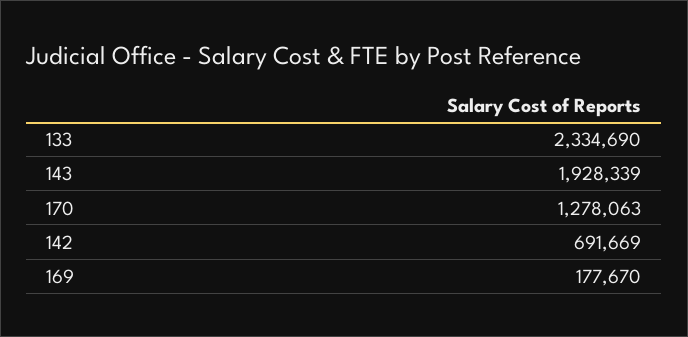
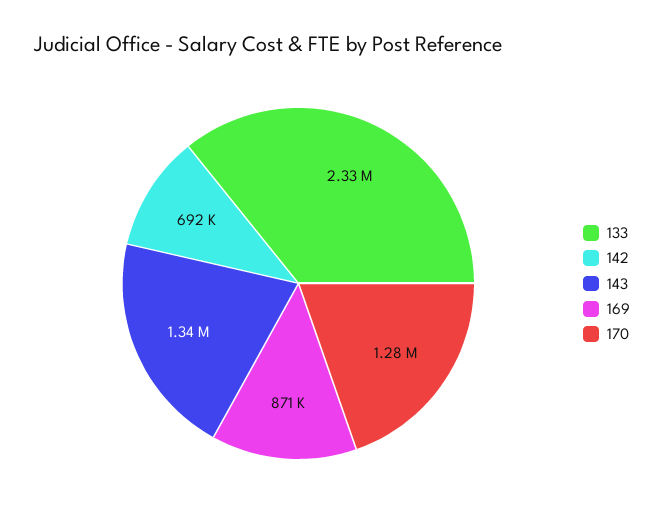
  {
    "133": 2334690,
-   "143": 1928339,
+   "143": 1340000,
    "170": 1278063,
    "142": 691669,
-   "169": 177670
+   "169": 871000
  }

